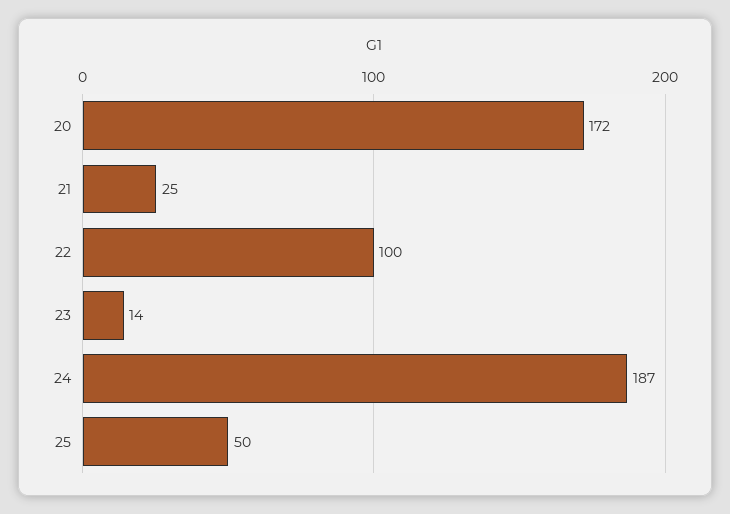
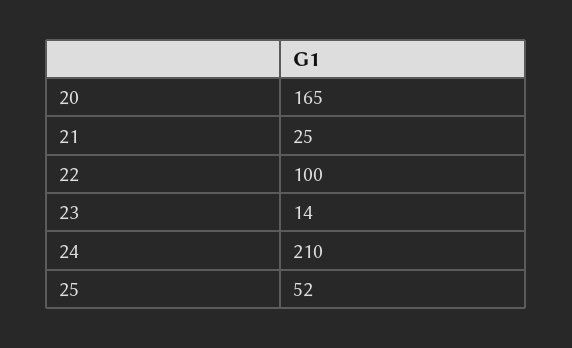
  {
-   "20": 172,
+   "20": 165,
    "21": 25,
    "22": 100,
    "23": 14,
-   "24": 187,
+   "24": 210,
-   "25": 50
+   "25": 52
  }

